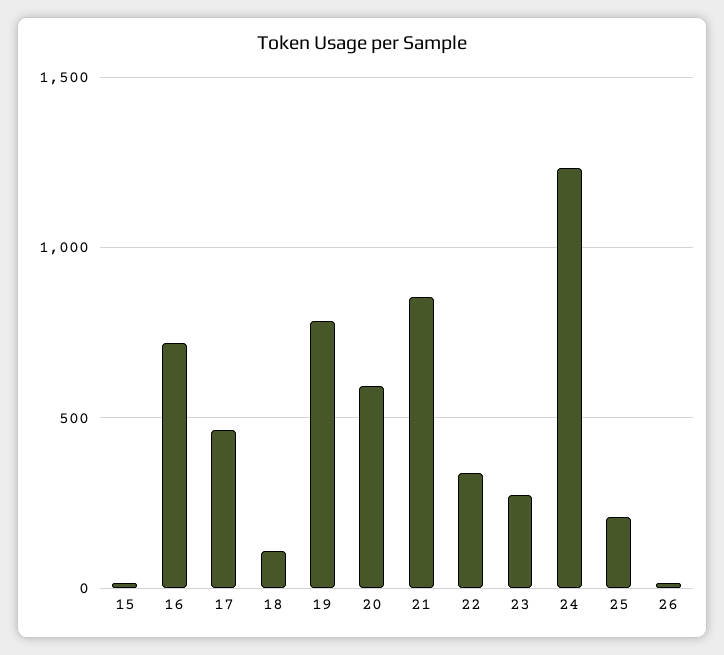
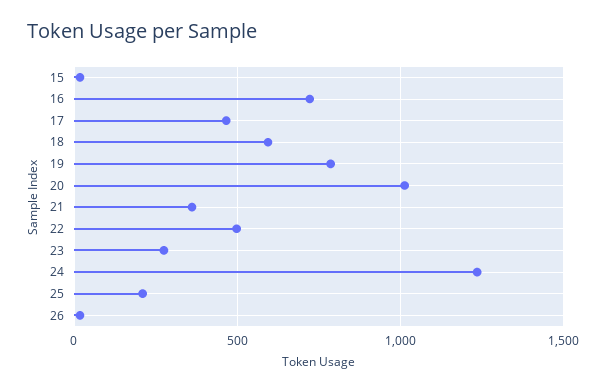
  {
    "15": 0,
    "16": 700,
    "17": 450,
-   "18": 100,
+   "18": 600,
    "19": 800,
-   "20": 600,
+   "20": 1000,
-   "21": 850,
+   "21": 350,
-   "22": 350,
+   "22": 500,
    "23": 250,
    "24": 1250,
    "25": 200,
    "26": 0
  }

